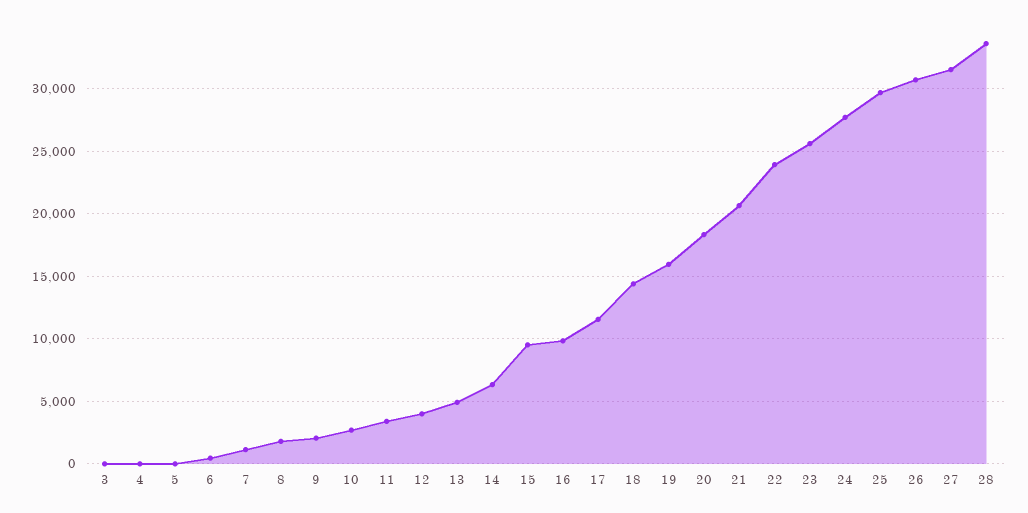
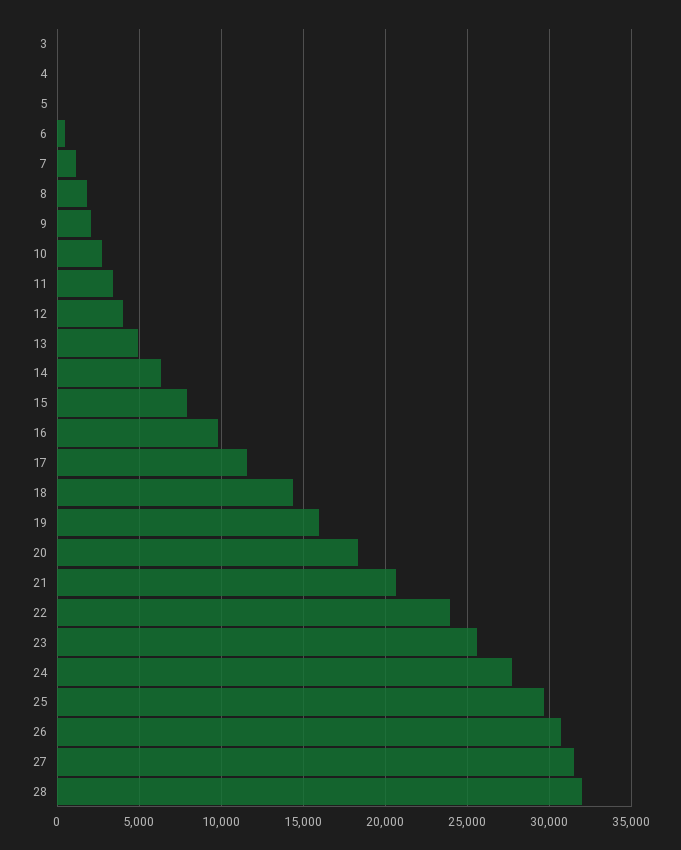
  {
    "3": 0,
    "4": 0,
    "5": 0,
    "6": 500,
    "7": 1000,
    "8": 2000,
    "9": 2000,
    "10": 2500,
    "11": 3500,
    "12": 4000,
    "13": 5000,
    "14": 6500,
-   "15": 9500,
+   "15": 8000,
    "16": 10000,
    "17": 11500,
    "18": 14500,
    "19": 16000,
    "20": 18500,
    "21": 20500,
    "22": 24000,
    "23": 25500,
    "24": 27500,
    "25": 29500,
    "26": 30500,
    "27": 31500,
-   "28": 33500
+   "28": 32000
  }

